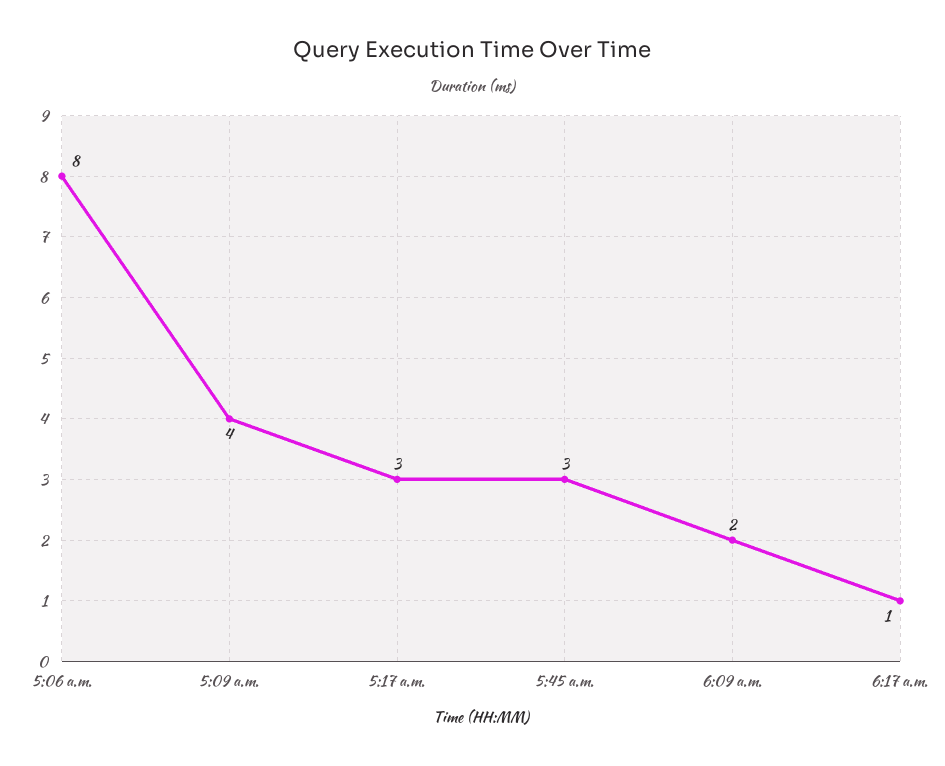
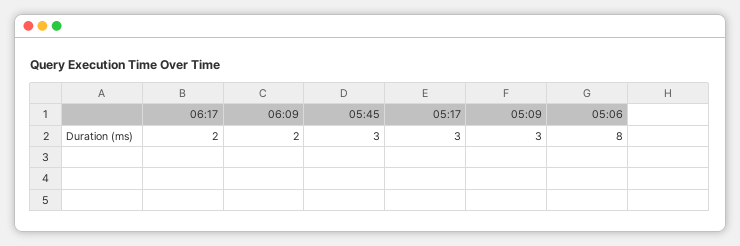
  {
    "5:06 a.m.": 8,
-   "5:09 a.m.": 4,
+   "5:09 a.m.": 3,
    "5:17 a.m.": 3,
    "5:45 a.m.": 3,
    "6:09 a.m.": 2,
-   "6:17 a.m.": 1
+   "6:17 a.m.": 2
  }

